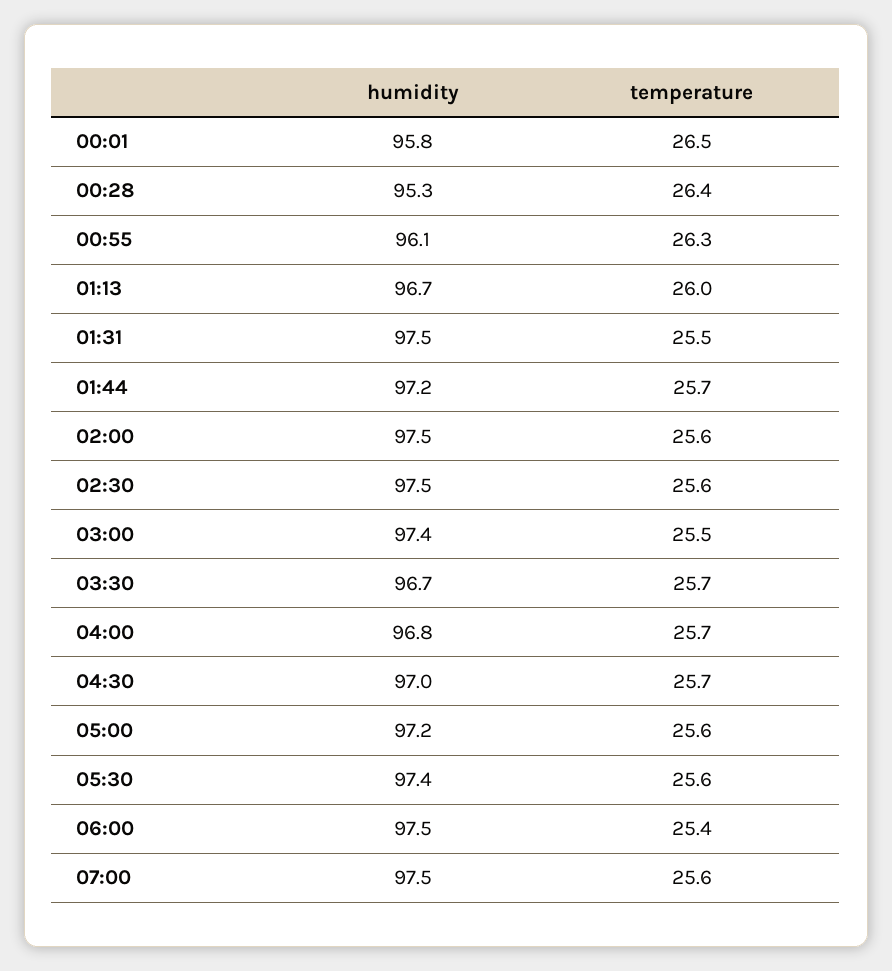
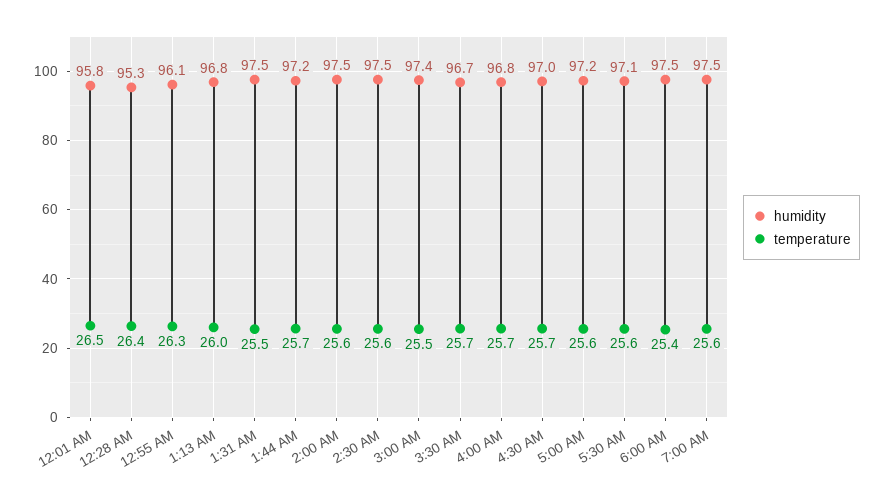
  {
    "humidity": {
      "00:01": 95.8,
      "00:28": 95.3,
      "00:55": 96.1,
-     "01:13": 96.7,
+     "01:13": 96.8,
      "01:31": 97.5,
      "01:44": 97.2,
      "02:00": 97.5,
      "02:30": 97.5,
      "03:00": 97.4,
      "03:30": 96.7,
      "04:00": 96.8,
      "04:30": 97,
      "05:00": 97.2,
-     "05:30": 97.4,
+     "05:30": 97.1,
      "06:00": 97.5,
      "07:00": 97.5
    },
    "temperature": {
      "00:01": 26.5,
      "00:28": 26.4,
      "00:55": 26.3,
      "01:13": 26,
      "01:31": 25.5,
      "01:44": 25.7,
      "02:00": 25.6,
      "02:30": 25.6,
      "03:00": 25.5,
      "03:30": 25.7,
      "04:00": 25.7,
      "04:30": 25.7,
      "05:00": 25.6,
      "05:30": 25.6,
      "06:00": 25.4,
      "07:00": 25.6
    }
  }

